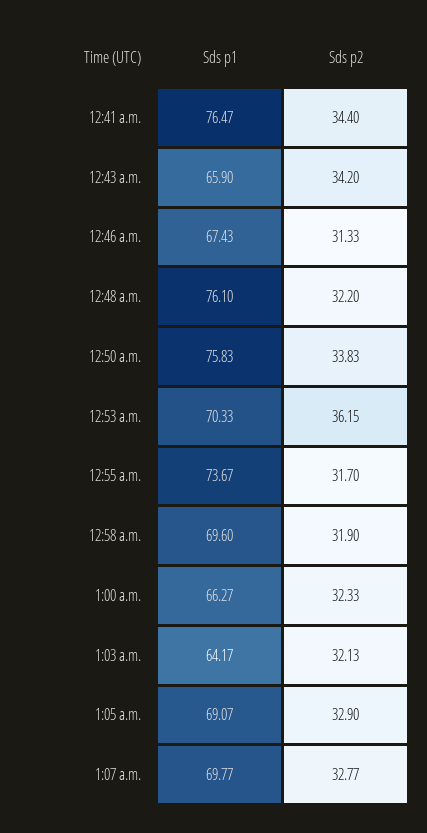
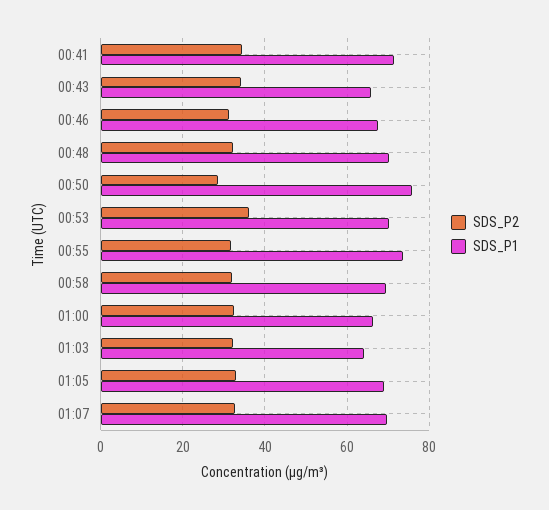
  {
    "Sds p1": {
-     "12:41 a.m.": 76.47,
+     "12:41 a.m.": 72,
      "12:43 a.m.": 65.9,
      "12:46 a.m.": 67.43,
-     "12:48 a.m.": 76.1,
+     "12:48 a.m.": 70,
      "12:50 a.m.": 75.83,
      "12:53 a.m.": 70.33,
      "12:55 a.m.": 73.67,
      "12:58 a.m.": 69.6,
      "1:00 a.m.": 66.27,
      "1:03 a.m.": 64.17,
      "1:05 a.m.": 69.07,
      "1:07 a.m.": 69.77
    },
    "Sds p2": {
      "12:41 a.m.": 34.4,
      "12:43 a.m.": 34.2,
      "12:46 a.m.": 31.33,
      "12:48 a.m.": 32.2,
-     "12:50 a.m.": 33.83,
+     "12:50 a.m.": 28,
      "12:53 a.m.": 36.15,
      "12:55 a.m.": 31.7,
      "12:58 a.m.": 31.9,
      "1:00 a.m.": 32.33,
      "1:03 a.m.": 32.13,
      "1:05 a.m.": 32.9,
      "1:07 a.m.": 32.77
    }
  }

